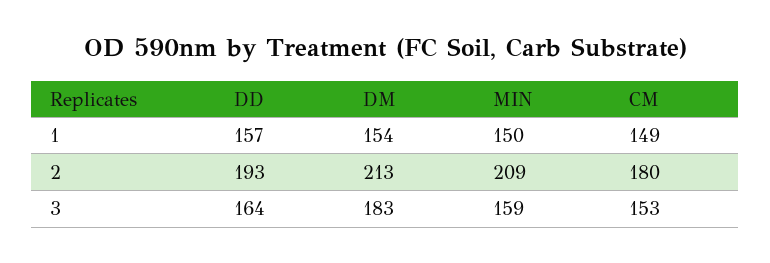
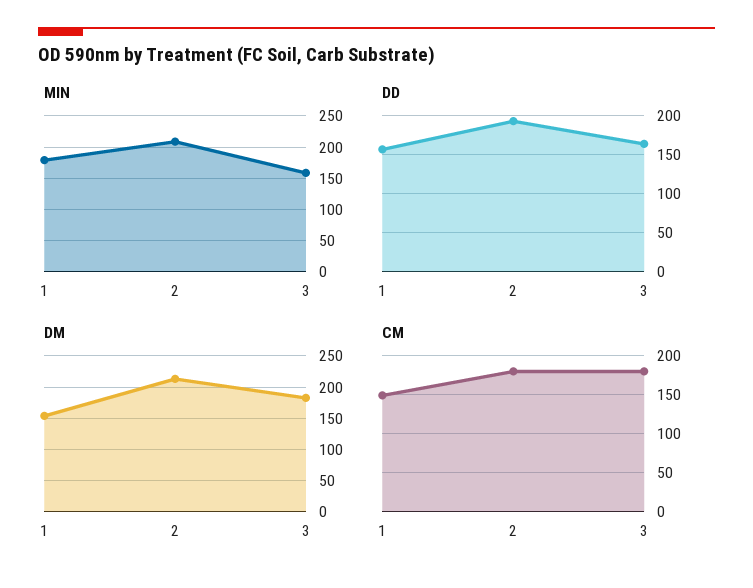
  {
    "DD": {
      "1": 157,
      "2": 193,
      "3": 164
    },
    "DM": {
      "1": 154,
      "2": 213,
      "3": 183
    },
    "MIN": {
-     "1": 150,
+     "1": 180,
      "2": 209,
      "3": 159
    },
    "CM": {
      "1": 149,
      "2": 180,
-     "3": 153
+     "3": 180
    }
  }

